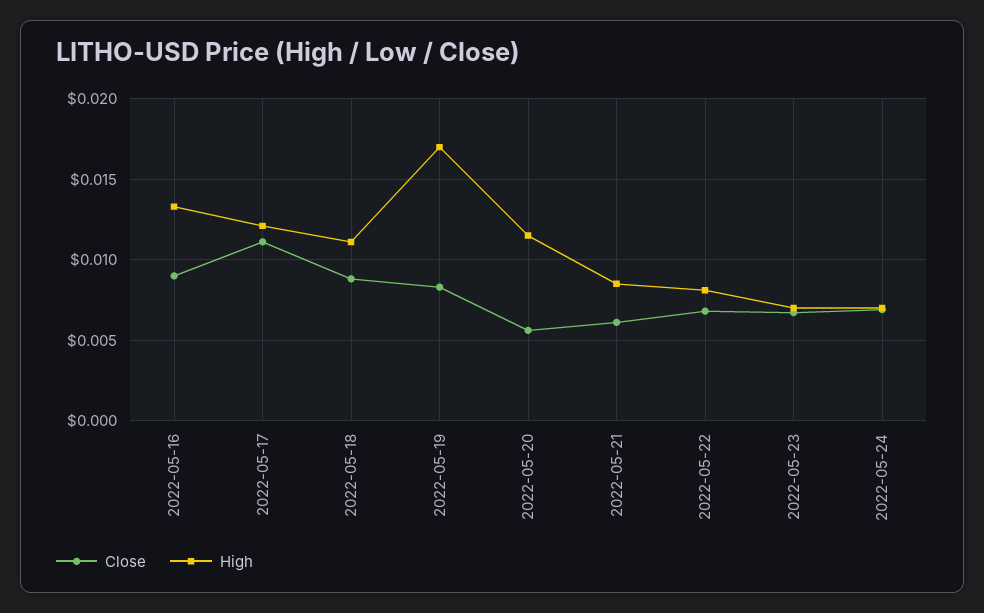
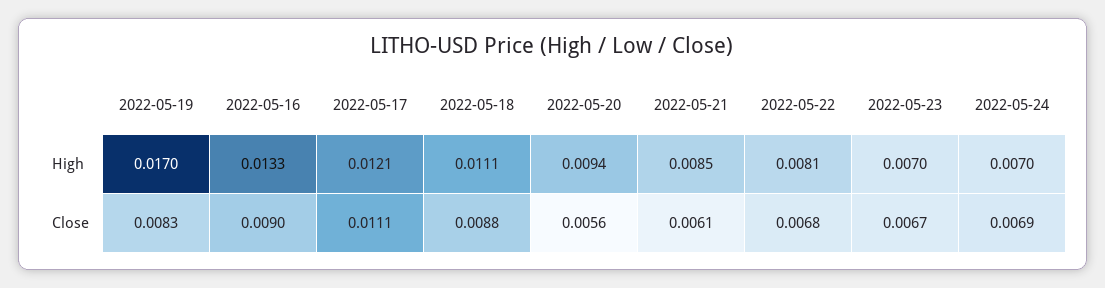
  {
    "Close": {
      "2022-05-16": 0.009,
      "2022-05-17": 0.0111,
      "2022-05-18": 0.0088,
      "2022-05-19": 0.0083,
      "2022-05-20": 0.0056,
      "2022-05-21": 0.0061,
      "2022-05-22": 0.0068,
      "2022-05-23": 0.0067,
      "2022-05-24": 0.0069
    },
    "High": {
      "2022-05-16": 0.0133,
      "2022-05-17": 0.0121,
      "2022-05-18": 0.0111,
      "2022-05-19": 0.017,
-     "2022-05-20": 0.0115,
+     "2022-05-20": 0.0094,
      "2022-05-21": 0.0085,
      "2022-05-22": 0.0081,
      "2022-05-23": 0.007,
      "2022-05-24": 0.007
    }
  }

